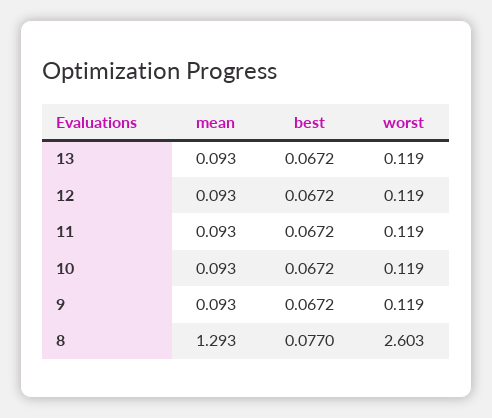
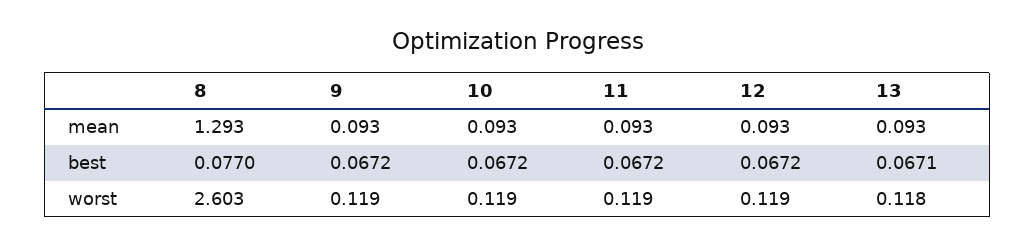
  {
    "mean": {
      "13": 0.093,
      "12": 0.093,
      "11": 0.093,
      "10": 0.093,
      "9": 0.093,
      "8": 1.293
    },
    "best": {
-     "13": 0.0672,
+     "13": 0.0671,
      "12": 0.0672,
      "11": 0.0672,
      "10": 0.0672,
      "9": 0.0672,
      "8": 0.077
    },
    "worst": {
-     "13": 0.119,
+     "13": 0.118,
      "12": 0.119,
      "11": 0.119,
      "10": 0.119,
      "9": 0.119,
      "8": 2.603
    }
  }

